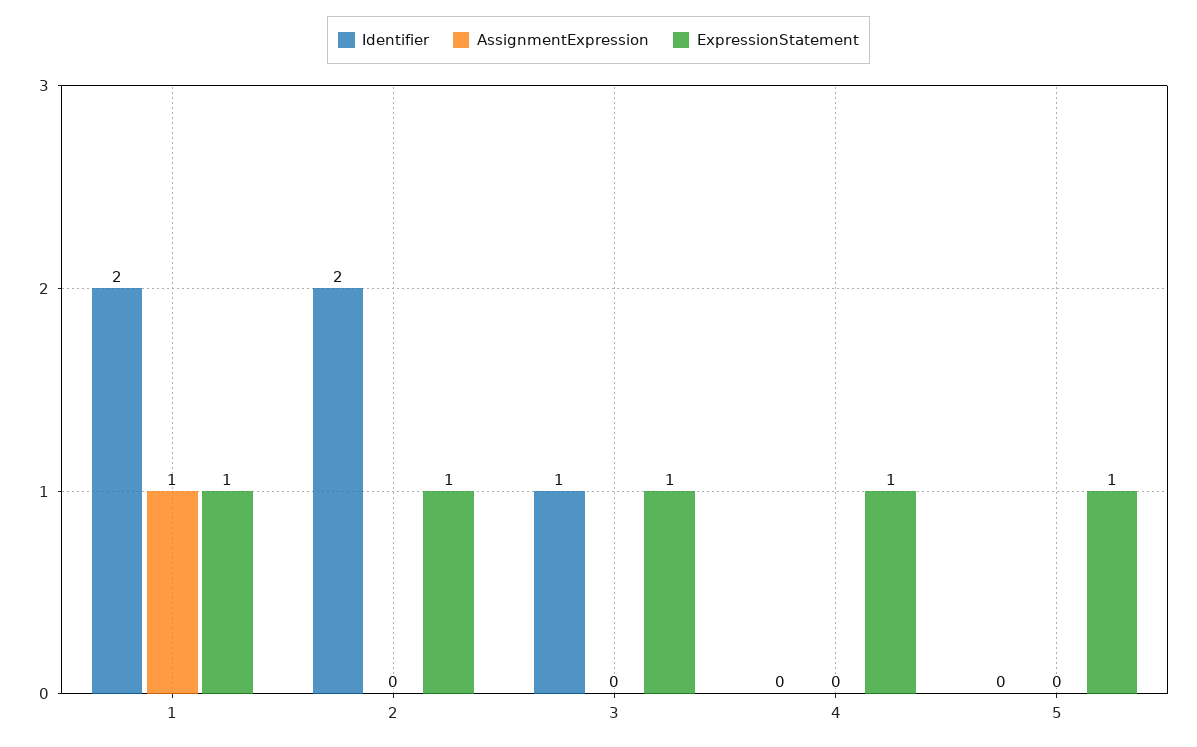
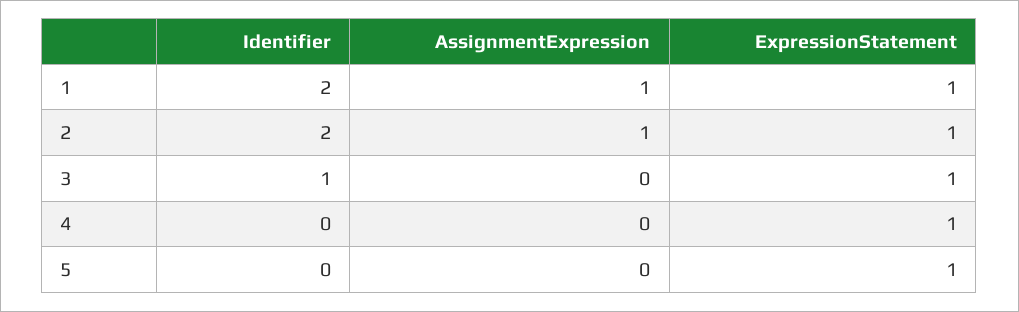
  {
    "Identifier": {
      "1": 2,
      "2": 2,
      "3": 1,
      "4": 0,
      "5": 0
    },
    "AssignmentExpression": {
      "1": 1,
-     "2": 0,
+     "2": 1,
      "3": 0,
      "4": 0,
      "5": 0
    },
    "ExpressionStatement": {
      "1": 1,
      "2": 1,
      "3": 1,
      "4": 1,
      "5": 1
    }
  }

